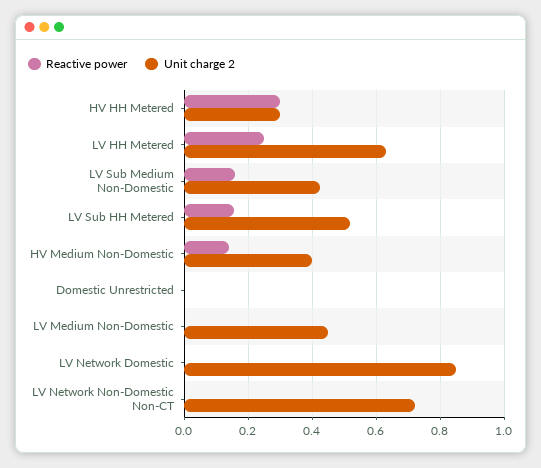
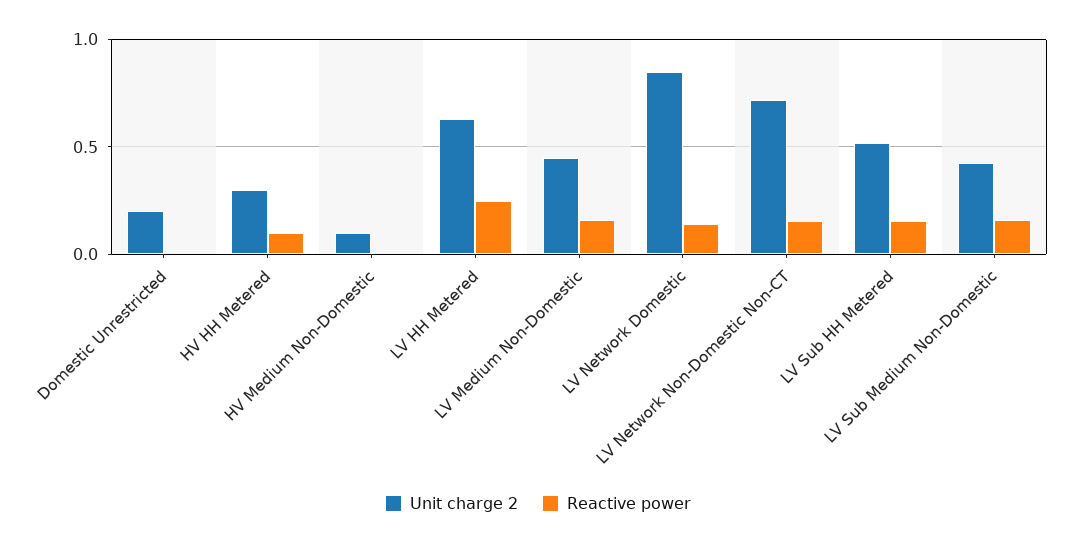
  {
    "Reactive power": {
-     "HV HH Metered": 0.3,
+     "HV HH Metered": 0.1,
      "LV HH Metered": 0.26,
      "LV Sub Medium Non-Domestic": 0.16,
      "LV Sub HH Metered": 0.16,
-     "HV Medium Non-Domestic": 0.14,
+     "HV Medium Non-Domestic": 0,
      "Domestic Unrestricted": 0,
-     "LV Medium Non-Domestic": 0,
+     "LV Medium Non-Domestic": 0.15,
-     "LV Network Domestic": 0,
+     "LV Network Domestic": 0.15,
-     "LV Network Non-Domestic Non-CT": 0
+     "LV Network Non-Domestic Non-CT": 0.15
    },
    "Unit charge 2": {
      "HV HH Metered": 0.3,
      "LV HH Metered": 0.64,
      "LV Sub Medium Non-Domestic": 0.42,
      "LV Sub HH Metered": 0.52,
-     "HV Medium Non-Domestic": 0.4,
+     "HV Medium Non-Domestic": 0.1,
-     "Domestic Unrestricted": 0,
+     "Domestic Unrestricted": 0.2,
      "LV Medium Non-Domestic": 0.46,
      "LV Network Domestic": 0.86,
      "LV Network Non-Domestic Non-CT": 0.72
    }
  }

